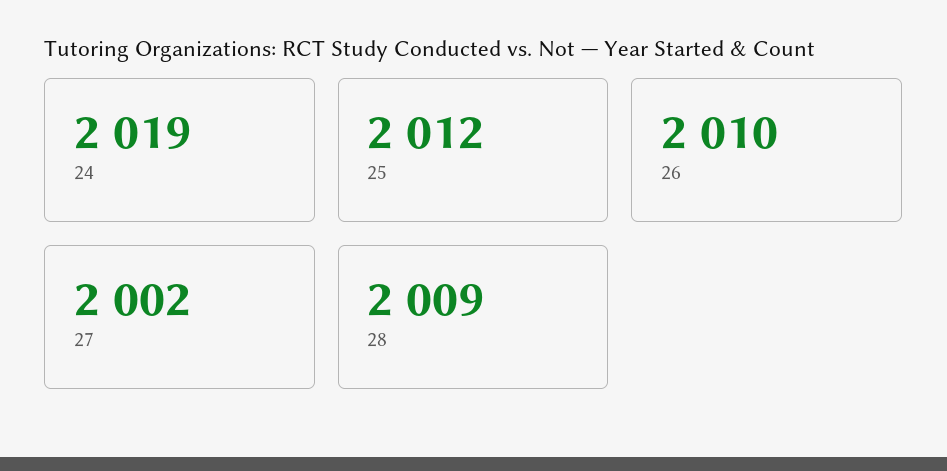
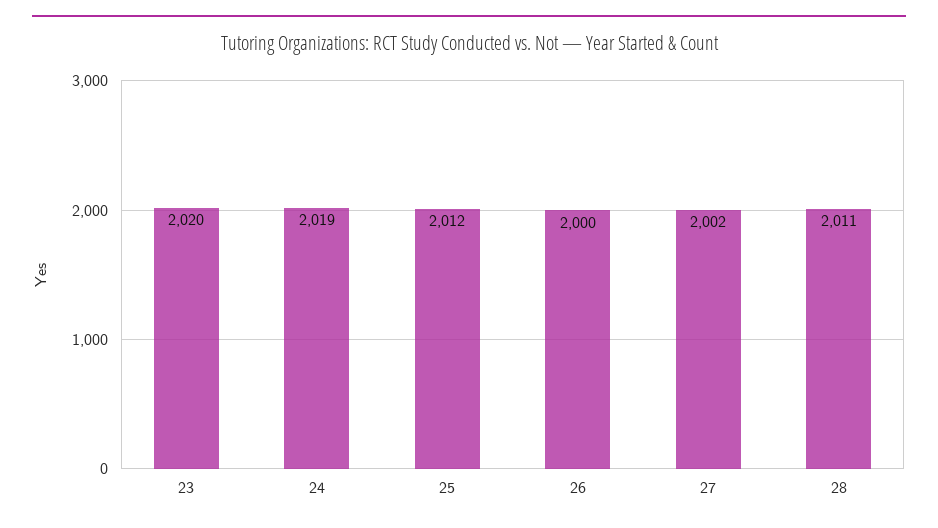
  {
    "24": 2019,
    "25": 2012,
-   "26": 2010,
+   "26": 2000,
    "27": 2002,
-   "28": 2009
+   "28": 2011,
+   "23": 2020
  }

